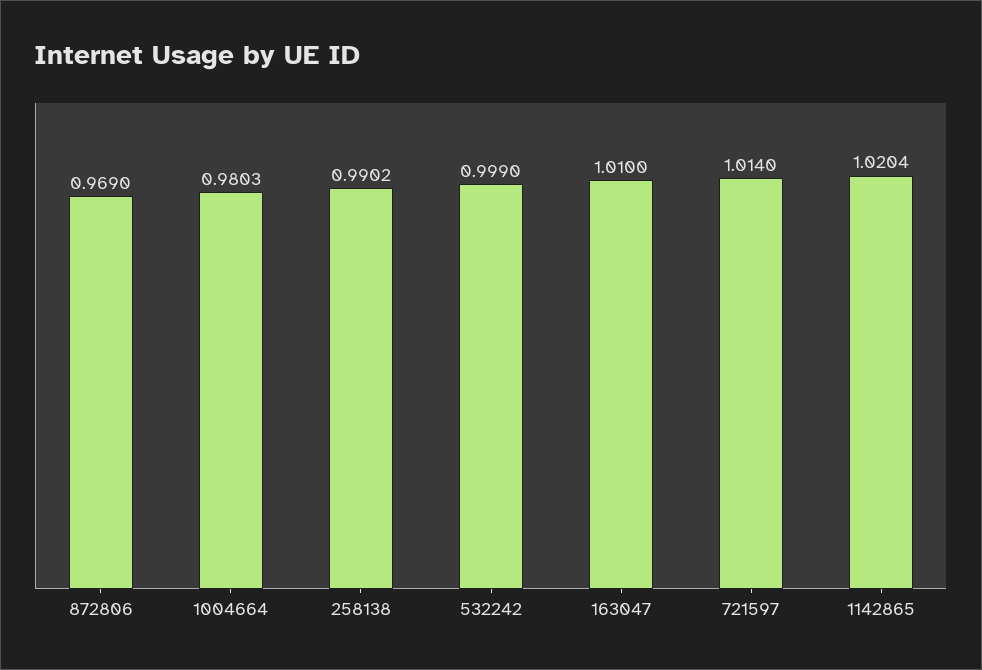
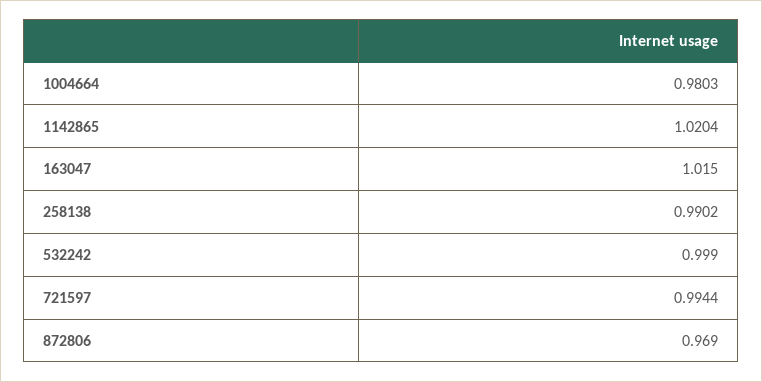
  {
    "872806": 0.969,
    "1004664": 0.9803,
    "258138": 0.9902,
    "532242": 0.999,
-   "163047": 1.01,
+   "163047": 1.015,
-   "721597": 1.014,
+   "721597": 0.9944,
    "1142865": 1.0204
  }

